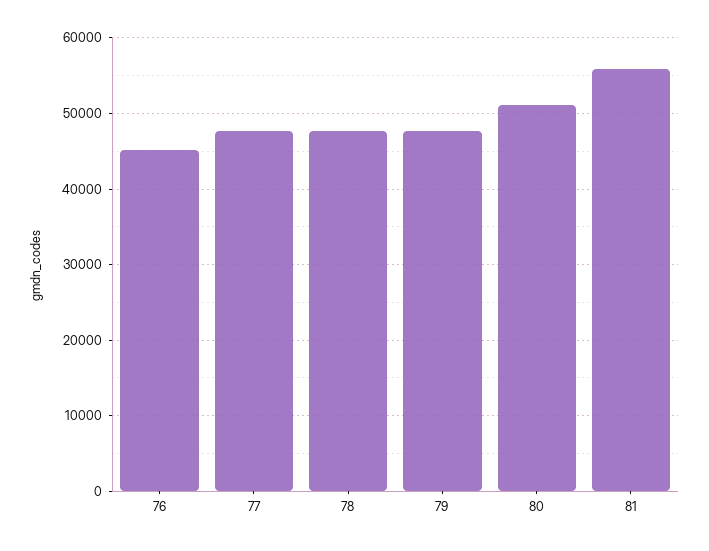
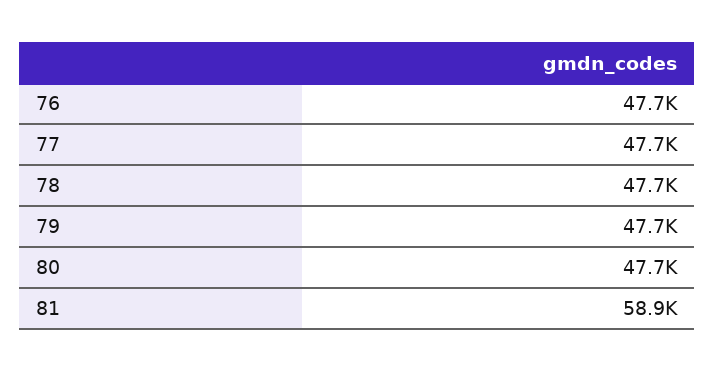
  {
-   "76": 45000,
+   "76": 47700,
    "77": 47700,
    "78": 47700,
    "79": 47700,
-   "80": 51000,
+   "80": 47700,
-   "81": 56000
+   "81": 58900
  }

